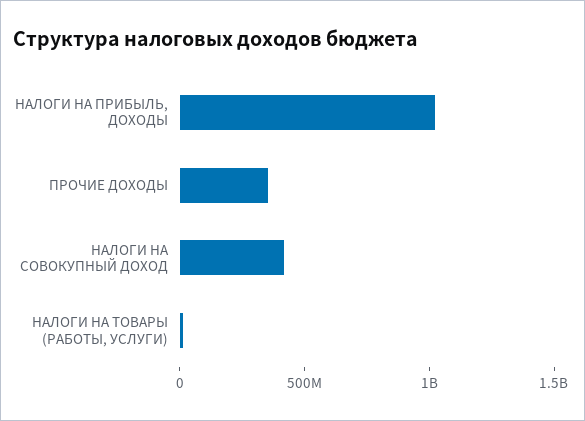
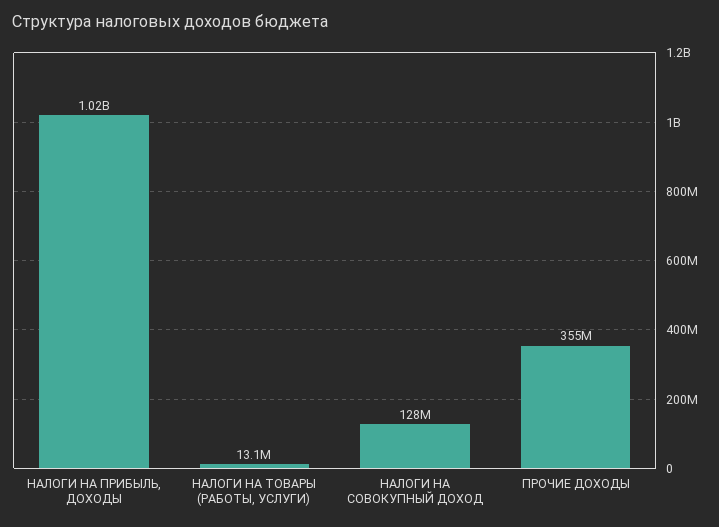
  {
    "НАЛОГИ НА ПРИБЫЛЬ, ДОХОДЫ": 1020000000,
    "ПРОЧИЕ ДОХОДЫ": 355000000,
-   "НАЛОГИ НА СОВОКУПНЫЙ ДОХОД": 400000000,
+   "НАЛОГИ НА СОВОКУПНЫЙ ДОХОД": 128000000,
    "НАЛОГИ НА ТОВАРЫ (РАБОТЫ, УСЛУГИ)": 13100000
  }

